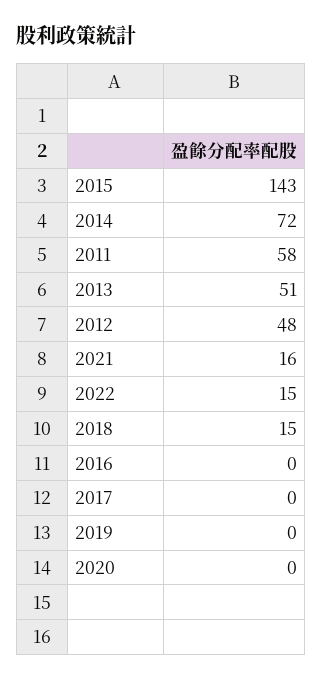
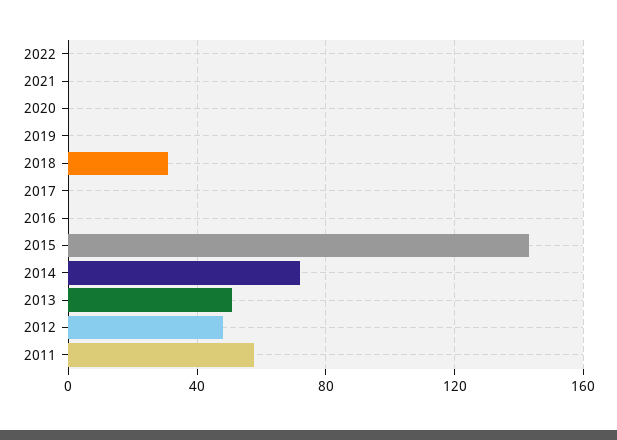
  {
    "2015": 143,
    "2014": 72,
    "2011": 58,
    "2013": 51,
    "2012": 48,
-   "2021": 16,
+   "2021": 0,
-   "2022": 15,
+   "2022": 0,
-   "2018": 15,
+   "2018": 30,
    "2016": 0,
    "2017": 0,
    "2019": 0,
    "2020": 0
  }

